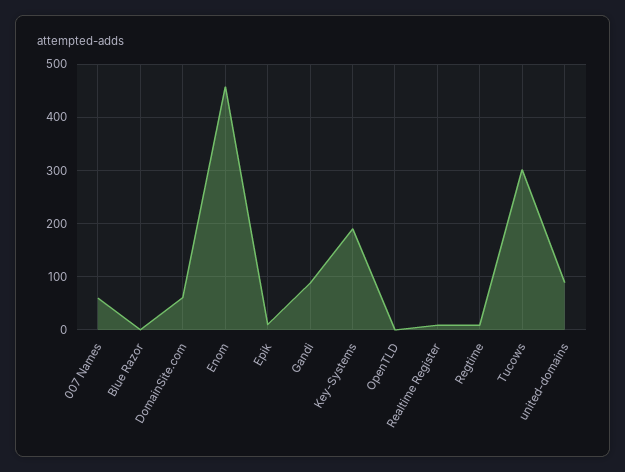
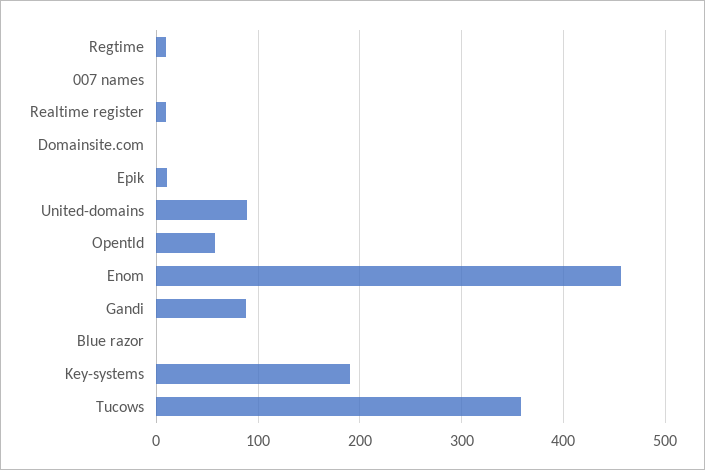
  {
-   "007 Names": 60,
+   "007 Names": 0,
    "Blue Razor": 0,
-   "DomainSite.com": 60,
+   "DomainSite.com": 0,
    "Enom": 460,
    "Epik": 10,
    "Gandi": 90,
    "Key-Systems": 190,
-   "OpenTLD": 0,
+   "OpenTLD": 60,
    "Realtime Register": 10,
    "Regtime": 10,
-   "Tucows": 300,
+   "Tucows": 360,
    "united-domains": 90
  }

